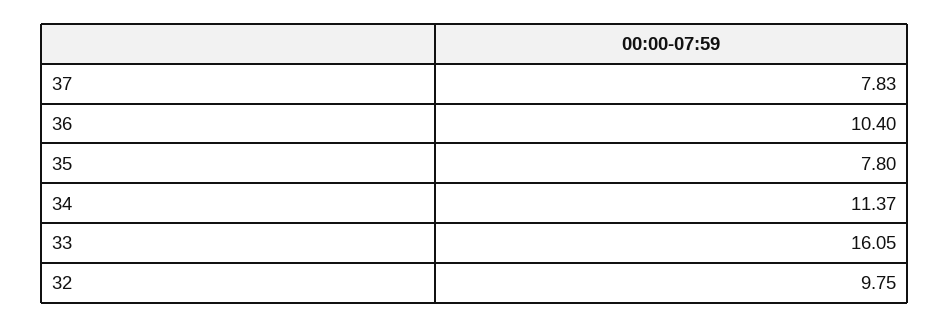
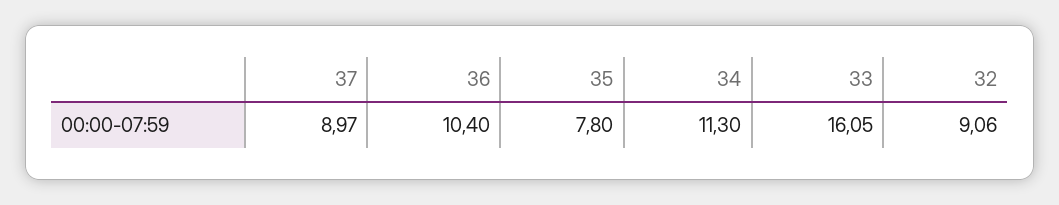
  {
-   "37": 7.83,
+   "37": 8.97,
    "36": 10.4,
    "35": 7.8,
-   "34": 11.37,
+   "34": 11.3,
    "33": 16.05,
-   "32": 9.75
+   "32": 9.06
  }

